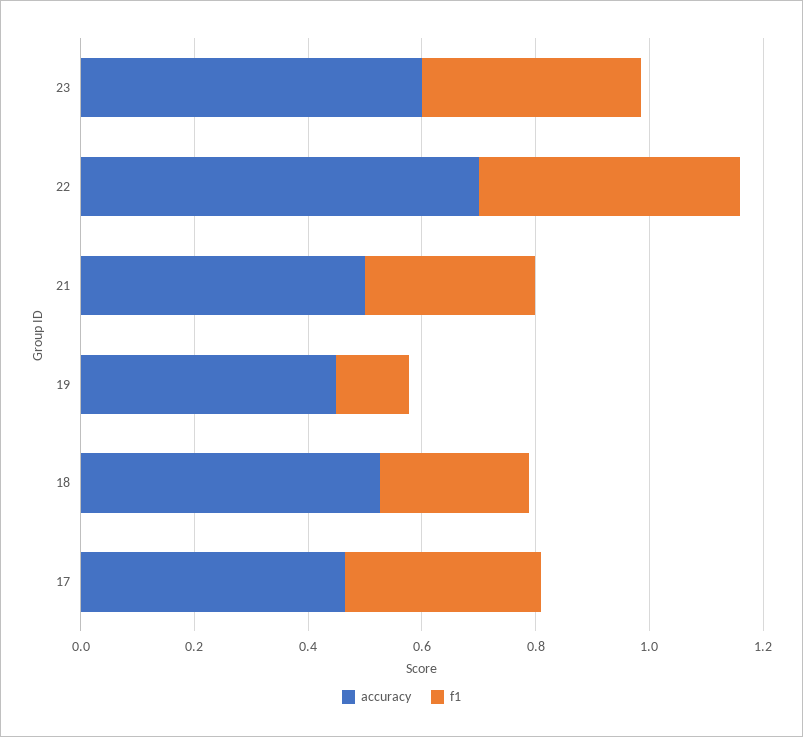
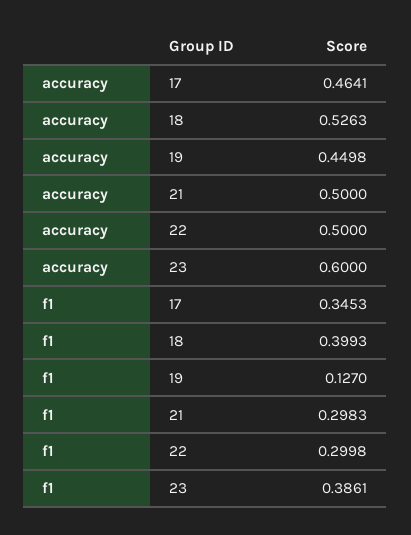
  {
    "accuracy": {
      "23": 0.6,
-     "22": 0.7,
+     "22": 0.5,
      "21": 0.5,
      "19": 0.4498,
      "18": 0.5263,
      "17": 0.4641
    },
    "f1": {
      "23": 0.3861,
-     "22": 0.45,
+     "22": 0.2998,
      "21": 0.2983,
      "19": 0.127,
-     "18": 0.25,
+     "18": 0.3993,
      "17": 0.3453
    }
  }

